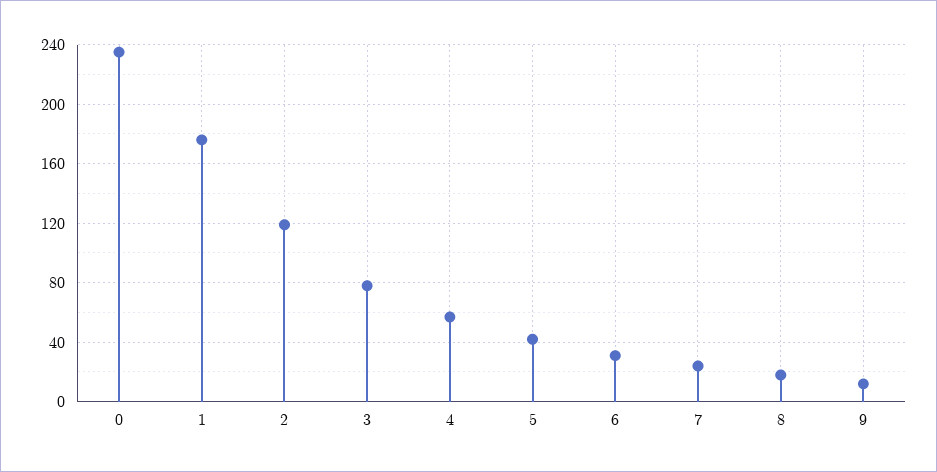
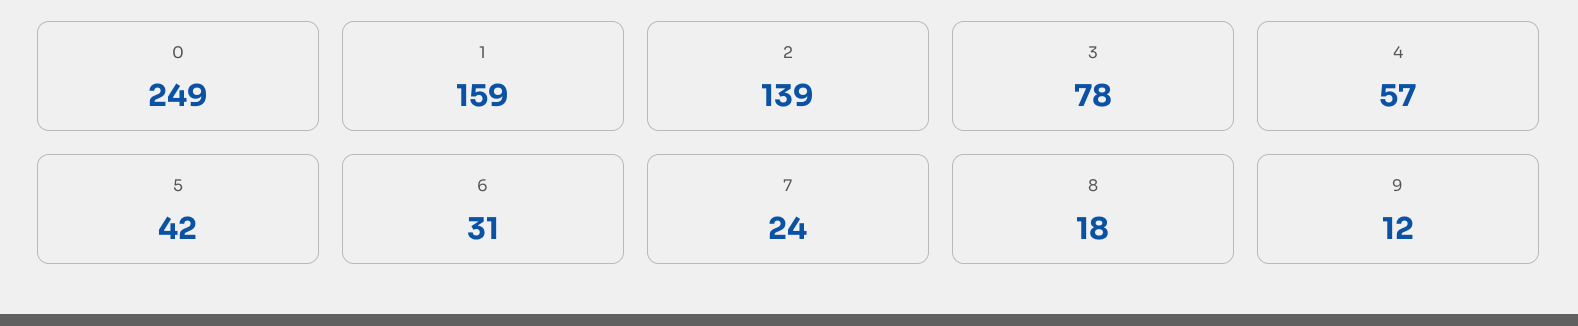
  {
-   "0": 235,
+   "0": 249,
-   "1": 175,
+   "1": 159,
-   "2": 120,
+   "2": 139,
    "3": 78,
    "4": 57,
    "5": 42,
    "6": 31,
    "7": 24,
    "8": 18,
    "9": 12
  }

